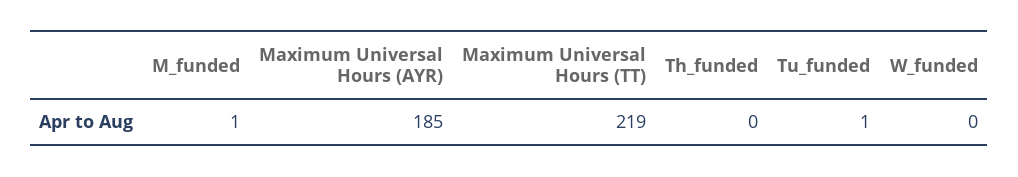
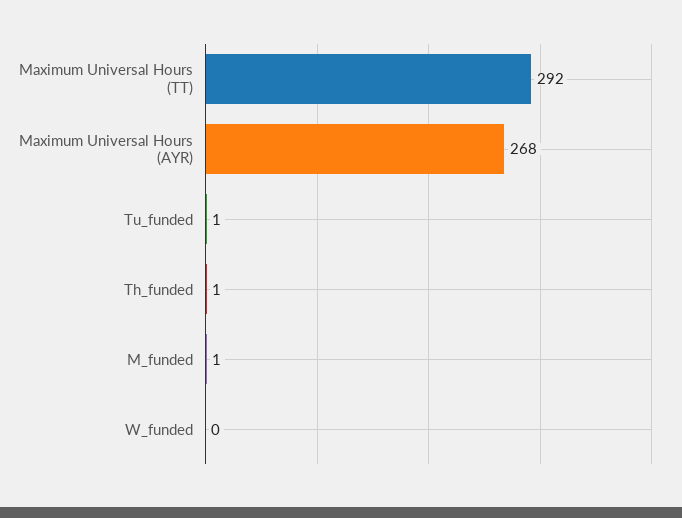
  {
    "M_funded": 1,
-   "Maximum Universal Hours (AYR)": 185,
+   "Maximum Universal Hours (AYR)": 268,
-   "Maximum Universal Hours (TT)": 219,
+   "Maximum Universal Hours (TT)": 292,
-   "Th_funded": 0,
+   "Th_funded": 1,
    "Tu_funded": 1,
    "W_funded": 0
  }

